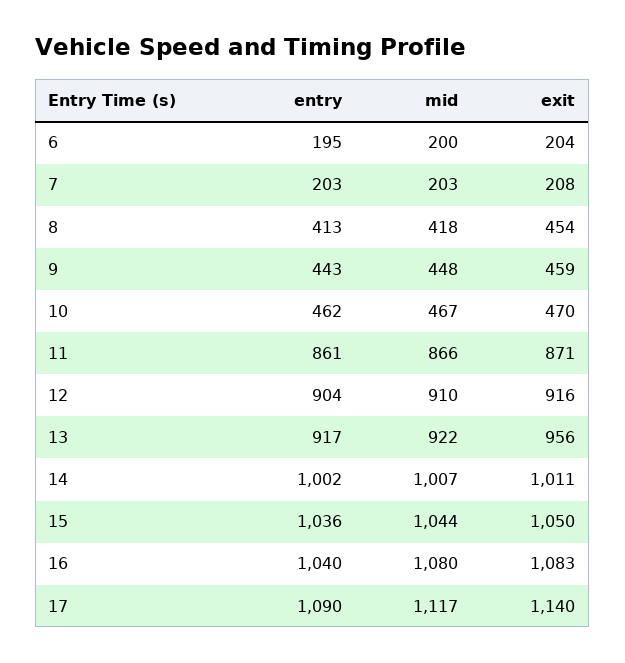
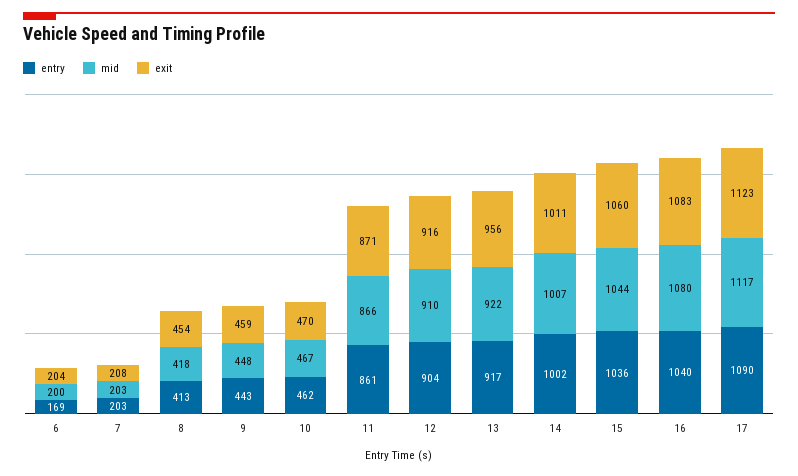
  {
    "entry": {
-     "6": 195,
+     "6": 169,
      "7": 203,
      "8": 413,
      "9": 443,
      "10": 462,
      "11": 861,
      "12": 904,
      "13": 917,
      "14": 1002,
      "15": 1036,
      "16": 1040,
      "17": 1090
    },
    "mid": {
      "6": 200,
      "7": 203,
      "8": 418,
      "9": 448,
      "10": 467,
      "11": 866,
      "12": 910,
      "13": 922,
      "14": 1007,
      "15": 1044,
      "16": 1080,
      "17": 1117
    },
    "exit": {
      "6": 204,
      "7": 208,
      "8": 454,
      "9": 459,
      "10": 470,
      "11": 871,
      "12": 916,
      "13": 956,
      "14": 1011,
-     "15": 1050,
+     "15": 1060,
      "16": 1083,
-     "17": 1140
+     "17": 1123
    }
  }

